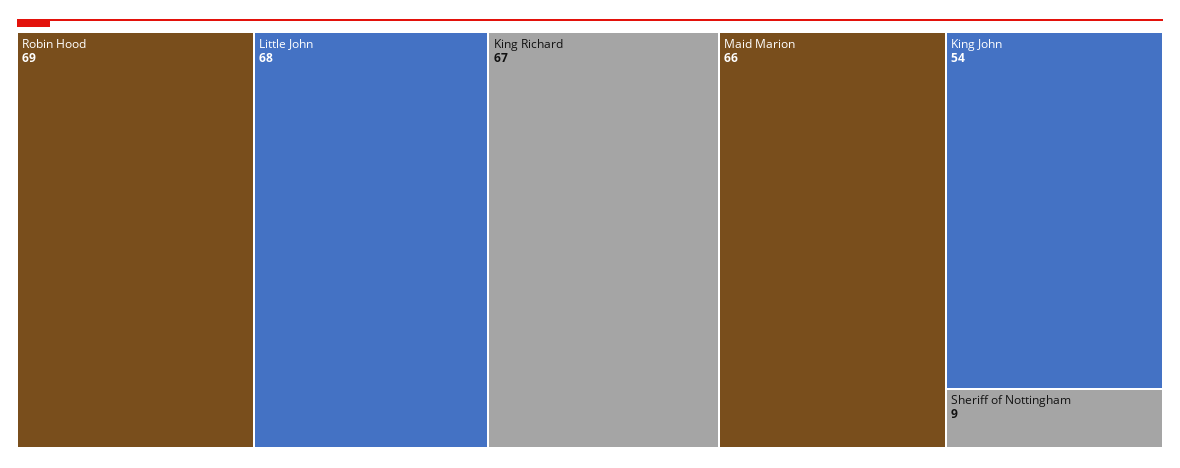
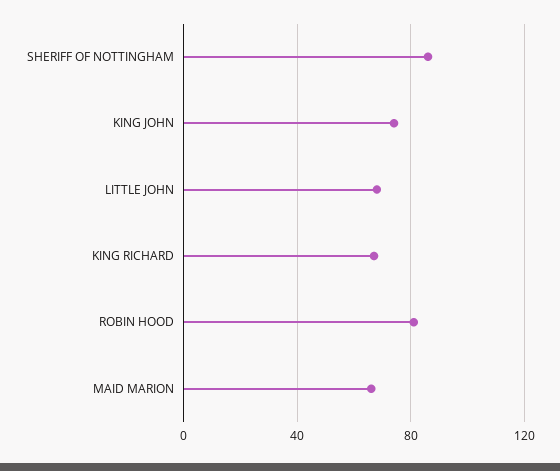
  {
-   "Robin Hood": 69,
+   "Robin Hood": 80,
    "Little John": 68,
    "King Richard": 67,
    "Maid Marion": 66,
-   "King John": 54,
+   "King John": 75,
-   "Sheriff of Nottingham": 9
+   "Sheriff of Nottingham": 85
  }

